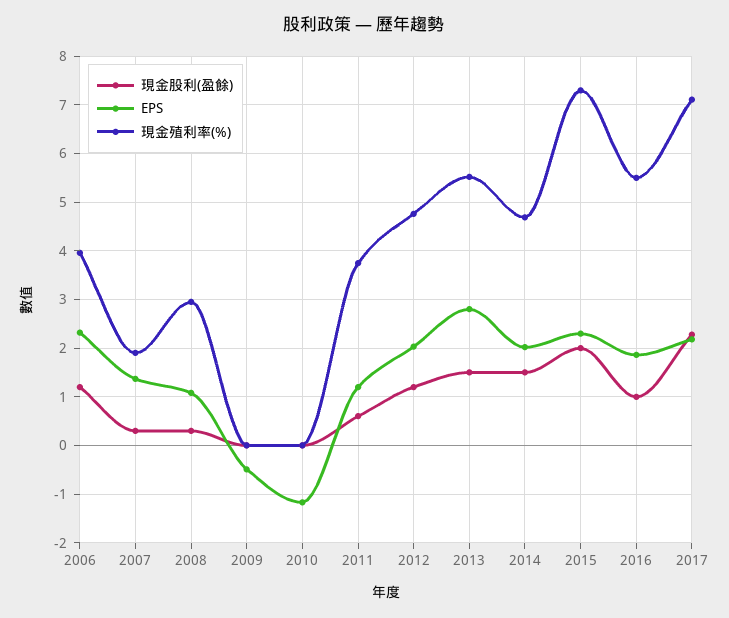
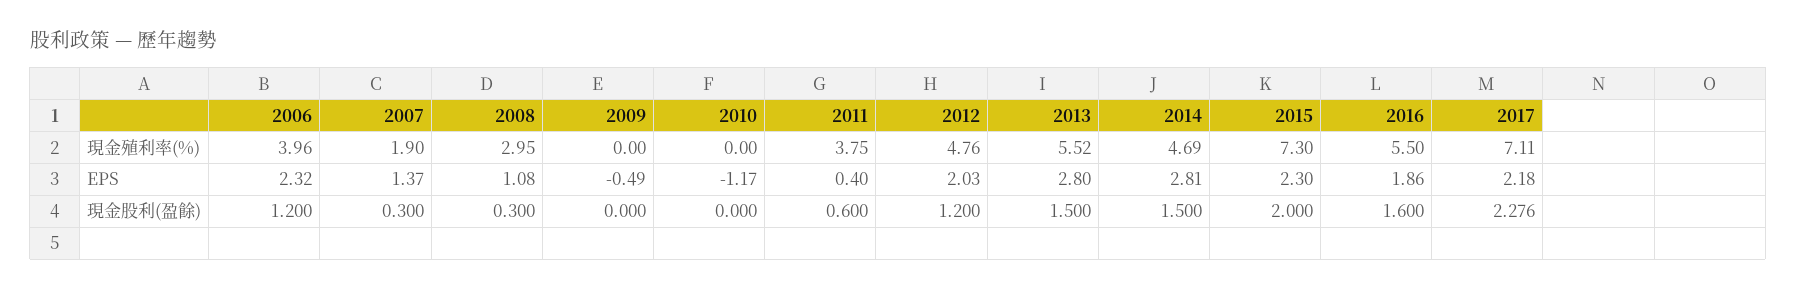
  {
    "現金股利(盈餘)": {
      "2006": 1.2,
      "2007": 0.3,
      "2008": 0.3,
      "2009": 0,
      "2010": 0,
      "2011": 0.6,
      "2012": 1.2,
      "2013": 1.5,
      "2014": 1.5,
      "2015": 2,
-     "2016": 1,
+     "2016": 1.6,
      "2017": 2.276
    },
    "EPS": {
      "2006": 2.32,
      "2007": 1.37,
      "2008": 1.08,
      "2009": -0.49,
      "2010": -1.17,
-     "2011": 1.2,
+     "2011": 0.4,
      "2012": 2.03,
      "2013": 2.8,
-     "2014": 2,
+     "2014": 2.81,
      "2015": 2.3,
      "2016": 1.86,
      "2017": 2.18
    },
    "現金殖利率(%)": {
      "2006": 3.96,
      "2007": 1.9,
      "2008": 2.95,
      "2009": 0,
      "2010": 0,
      "2011": 3.75,
      "2012": 4.76,
      "2013": 5.52,
      "2014": 4.69,
      "2015": 7.3,
      "2016": 5.5,
      "2017": 7.11
    }
  }

